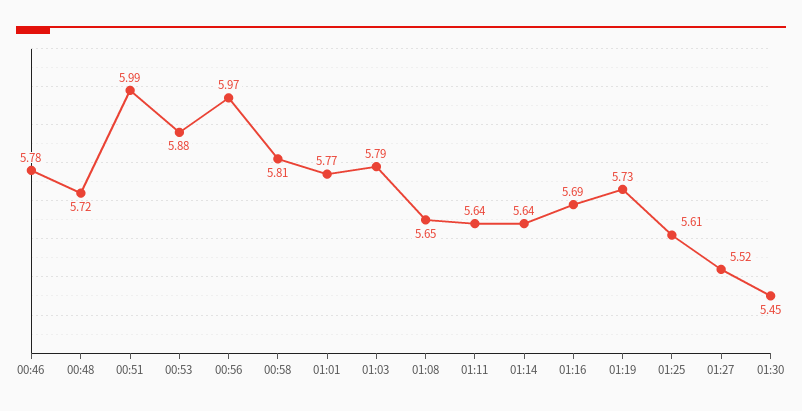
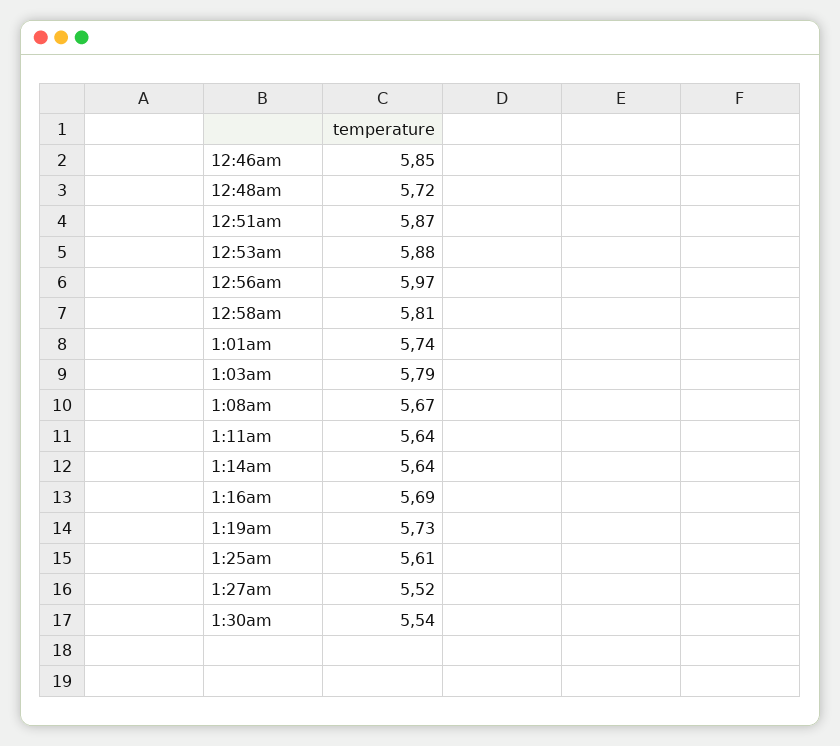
  {
-   "00:46": 5.78,
+   "00:46": 5.85,
    "00:48": 5.72,
-   "00:51": 5.99,
+   "00:51": 5.87,
    "00:53": 5.88,
    "00:56": 5.97,
    "00:58": 5.81,
-   "01:01": 5.77,
+   "01:01": 5.74,
    "01:03": 5.79,
-   "01:08": 5.65,
+   "01:08": 5.67,
    "01:11": 5.64,
    "01:14": 5.64,
    "01:16": 5.69,
    "01:19": 5.73,
    "01:25": 5.61,
    "01:27": 5.52,
-   "01:30": 5.45
+   "01:30": 5.54
  }

